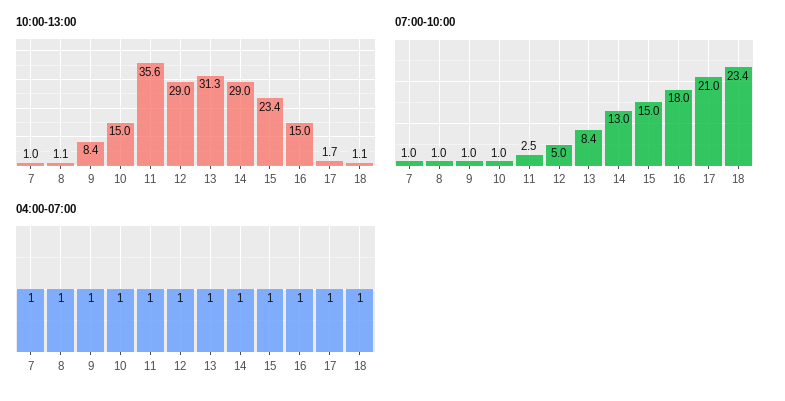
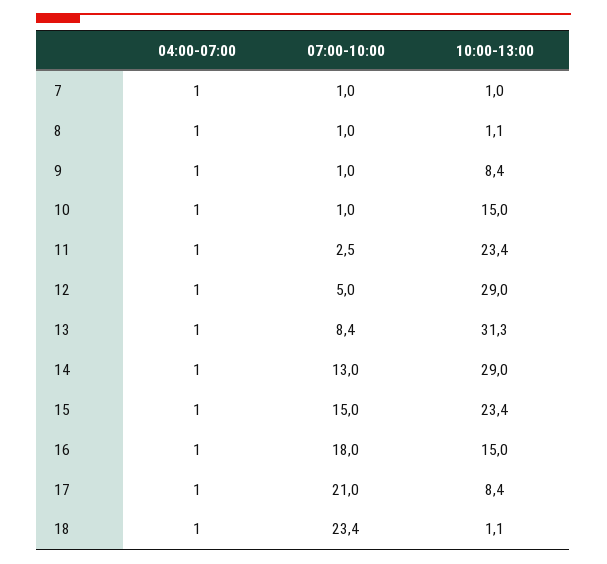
  {
    "10:00-13:00": {
      "7": 1,
      "8": 1.1,
      "9": 8.4,
      "10": 15,
-     "11": 35.6,
+     "11": 23.4,
      "12": 29,
      "13": 31.3,
      "14": 29,
      "15": 23.4,
      "16": 15,
-     "17": 1.7,
+     "17": 8.4,
      "18": 1.1
    },
    "07:00-10:00": {
      "7": 1,
      "8": 1,
      "9": 1,
      "10": 1,
      "11": 2.5,
      "12": 5,
      "13": 8.4,
      "14": 13,
      "15": 15,
      "16": 18,
      "17": 21,
      "18": 23.4
    },
    "04:00-07:00": {
      "7": 1,
      "8": 1,
      "9": 1,
      "10": 1,
      "11": 1,
      "12": 1,
      "13": 1,
      "14": 1,
      "15": 1,
      "16": 1,
      "17": 1,
      "18": 1
    }
  }

